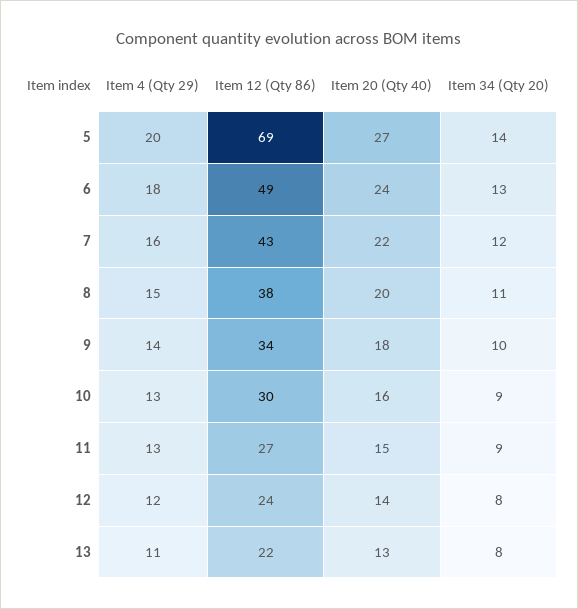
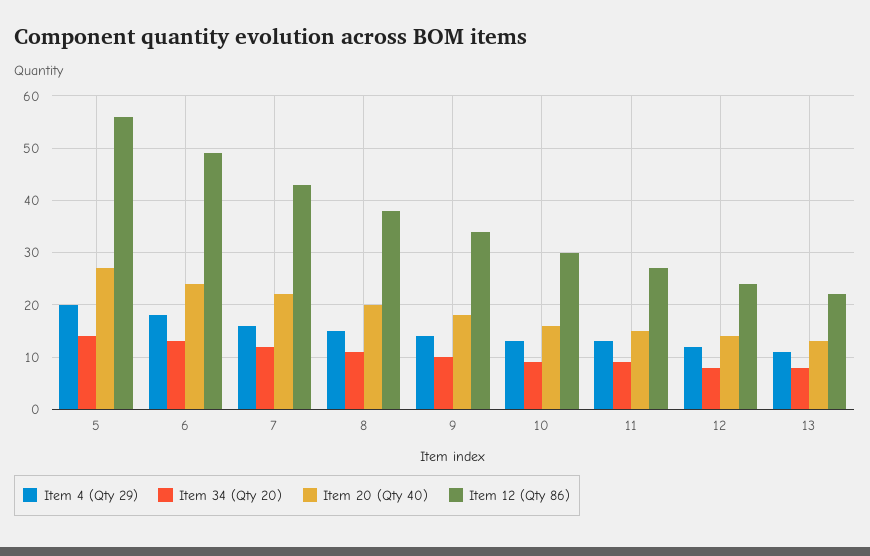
  {
    "Item 4 (Qty 29)": {
      "5": 20,
      "6": 18,
      "7": 16,
      "8": 15,
      "9": 14,
      "10": 13,
      "11": 13,
      "12": 12,
      "13": 11
    },
    "Item 12 (Qty 86)": {
-     "5": 69,
+     "5": 55,
      "6": 49,
      "7": 43,
      "8": 38,
      "9": 34,
      "10": 30,
      "11": 27,
      "12": 24,
      "13": 22
    },
    "Item 20 (Qty 40)": {
      "5": 27,
      "6": 24,
      "7": 22,
      "8": 20,
      "9": 18,
      "10": 16,
      "11": 15,
      "12": 14,
      "13": 13
    },
    "Item 34 (Qty 20)": {
      "5": 14,
      "6": 13,
      "7": 12,
      "8": 11,
      "9": 10,
      "10": 9,
      "11": 9,
      "12": 8,
      "13": 8
    }
  }

